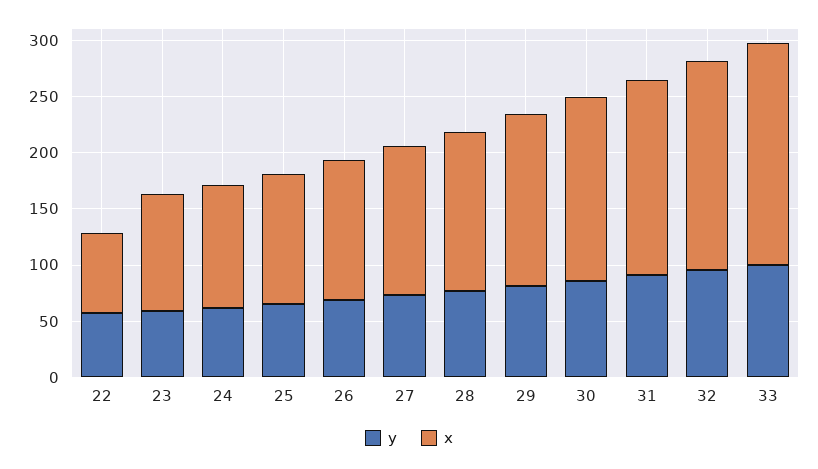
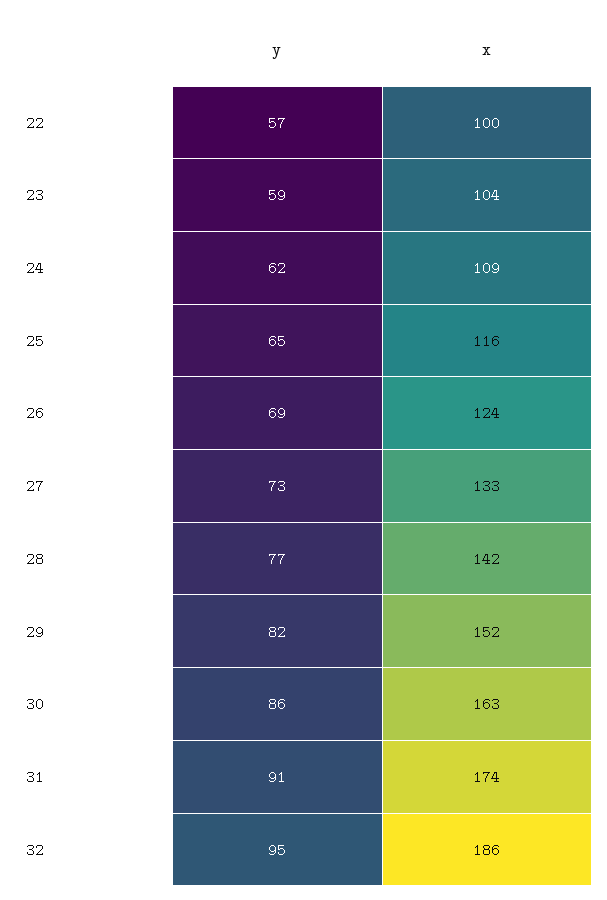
  {
    "y": {
      "22": 57,
      "23": 59,
      "24": 62,
      "25": 65,
      "26": 69,
      "27": 73,
      "28": 77,
      "29": 82,
      "30": 86,
      "31": 91,
-     "32": 95,
+     "32": 95
-     "33": 100
    },
    "x": {
-     "22": 70,
+     "22": 100,
      "23": 104,
      "24": 109,
      "25": 116,
      "26": 124,
      "27": 133,
      "28": 142,
      "29": 152,
      "30": 163,
      "31": 174,
-     "32": 186,
+     "32": 186
-     "33": 200
    }
  }

